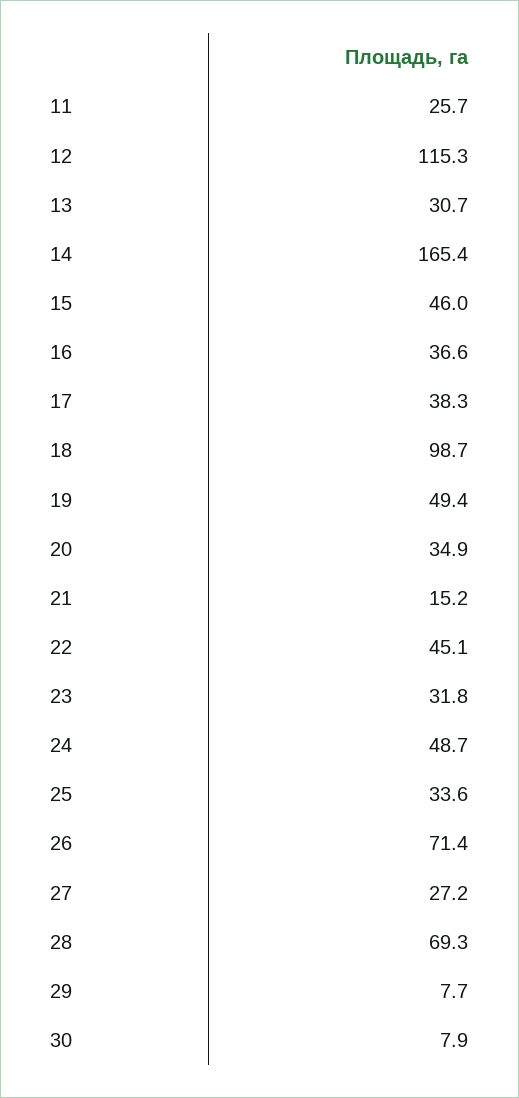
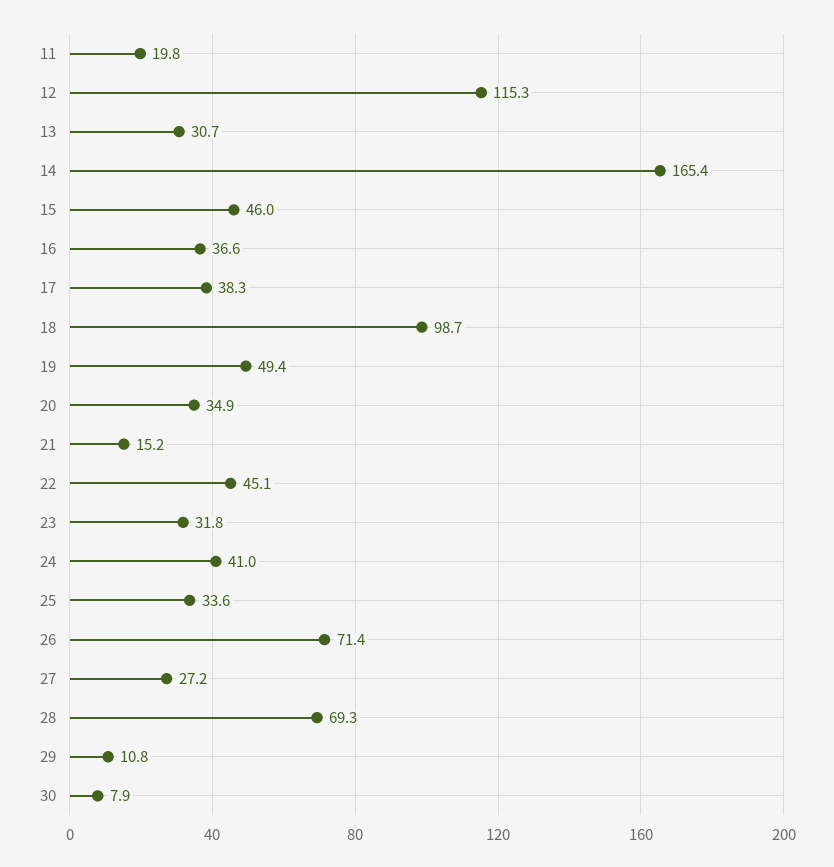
  {
-   "11": 25.7,
+   "11": 19.8,
    "12": 115.3,
    "13": 30.7,
    "14": 165.4,
    "15": 46,
    "16": 36.6,
    "17": 38.3,
    "18": 98.7,
    "19": 49.4,
    "20": 34.9,
    "21": 15.2,
    "22": 45.1,
    "23": 31.8,
-   "24": 48.7,
+   "24": 41,
    "25": 33.6,
    "26": 71.4,
    "27": 27.2,
    "28": 69.3,
-   "29": 7.7,
+   "29": 10.8,
    "30": 7.9
  }

